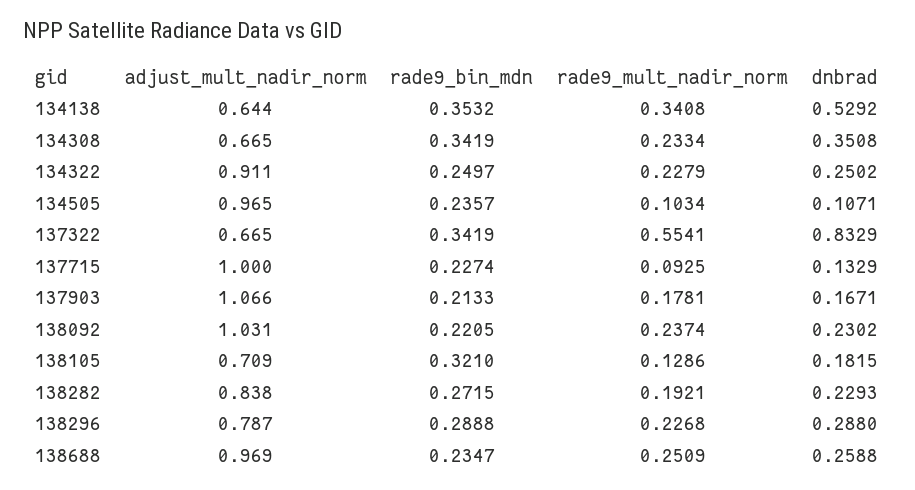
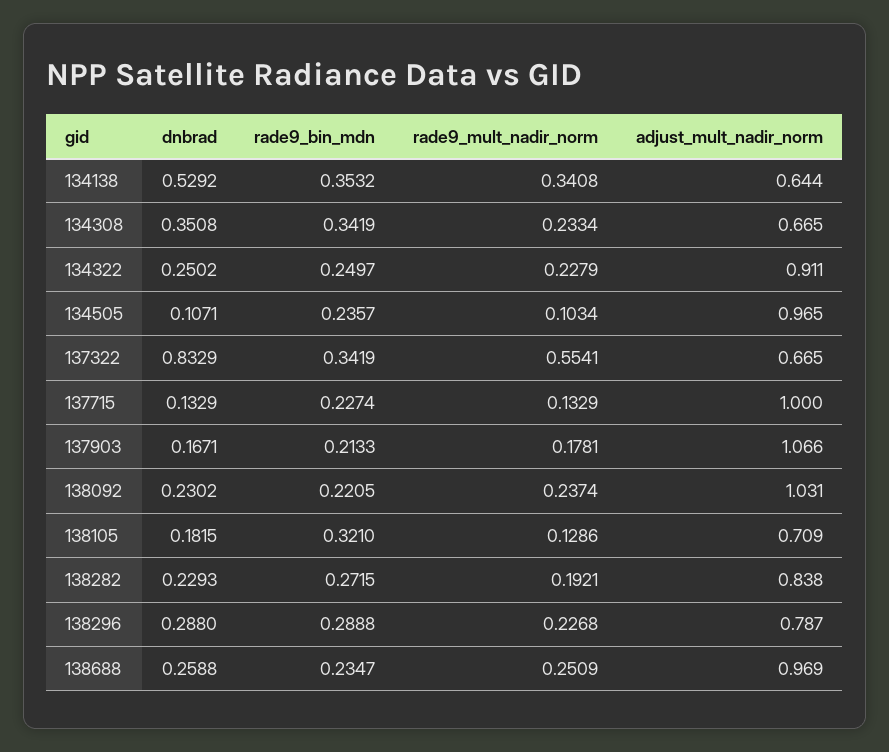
  {
    "adjust_mult_nadir_norm": {
      "134138": 0.644,
      "134308": 0.665,
      "134322": 0.911,
      "134505": 0.965,
      "137322": 0.665,
      "137715": 1,
      "137903": 1.066,
      "138092": 1.031,
      "138105": 0.709,
      "138282": 0.838,
      "138296": 0.787,
      "138688": 0.969
    },
    "rade9_bin_mdn": {
      "134138": 0.3532,
      "134308": 0.3419,
      "134322": 0.2497,
      "134505": 0.2357,
      "137322": 0.3419,
      "137715": 0.2274,
      "137903": 0.2133,
      "138092": 0.2205,
      "138105": 0.321,
      "138282": 0.2715,
      "138296": 0.2888,
      "138688": 0.2347
    },
    "rade9_mult_nadir_norm": {
      "134138": 0.3408,
      "134308": 0.2334,
      "134322": 0.2279,
      "134505": 0.1034,
      "137322": 0.5541,
-     "137715": 0.0925,
+     "137715": 0.1329,
      "137903": 0.1781,
      "138092": 0.2374,
      "138105": 0.1286,
      "138282": 0.1921,
      "138296": 0.2268,
      "138688": 0.2509
    },
    "dnbrad": {
      "134138": 0.5292,
      "134308": 0.3508,
      "134322": 0.2502,
      "134505": 0.1071,
      "137322": 0.8329,
      "137715": 0.1329,
      "137903": 0.1671,
      "138092": 0.2302,
      "138105": 0.1815,
      "138282": 0.2293,
      "138296": 0.288,
      "138688": 0.2588
    }
  }

